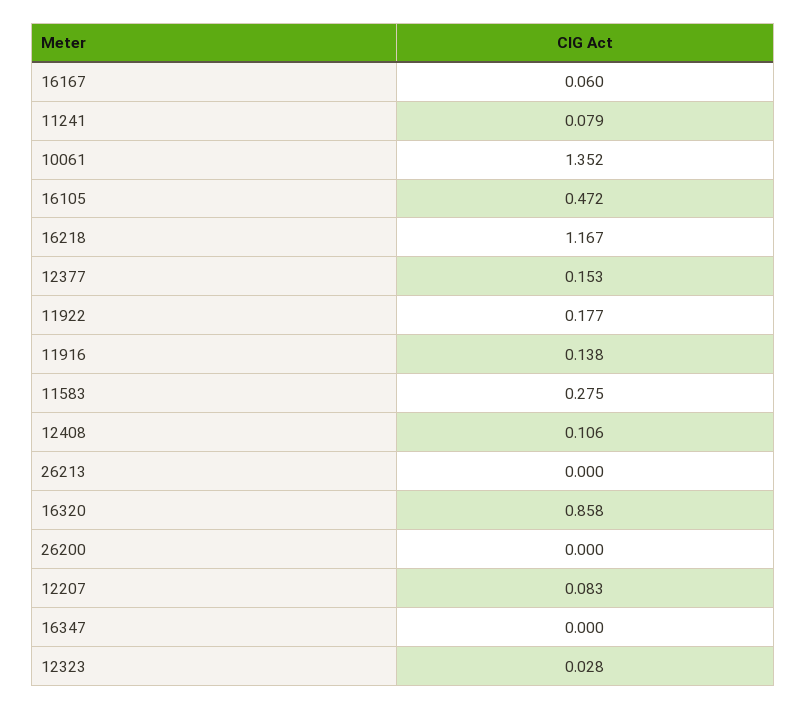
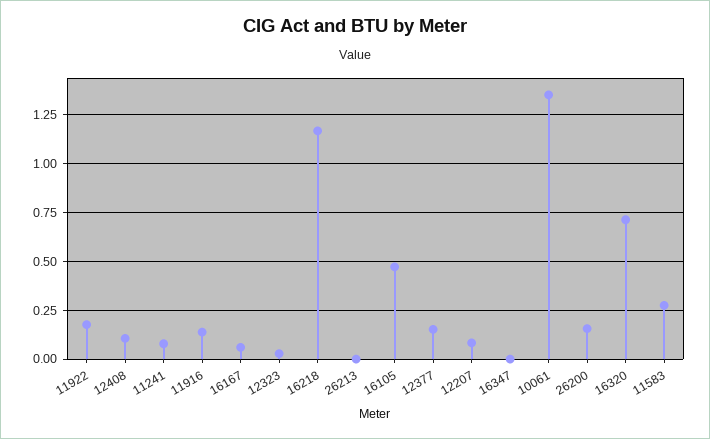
  {
    "16167": 0.06,
    "11241": 0.079,
    "10061": 1.352,
    "16105": 0.472,
    "16218": 1.167,
    "12377": 0.153,
    "11922": 0.177,
    "11916": 0.138,
    "11583": 0.275,
    "12408": 0.106,
    "26213": 0,
-   "16320": 0.858,
+   "16320": 0.7,
-   "26200": 0,
+   "26200": 0.15,
    "12207": 0.083,
    "16347": 0,
    "12323": 0.028
  }

